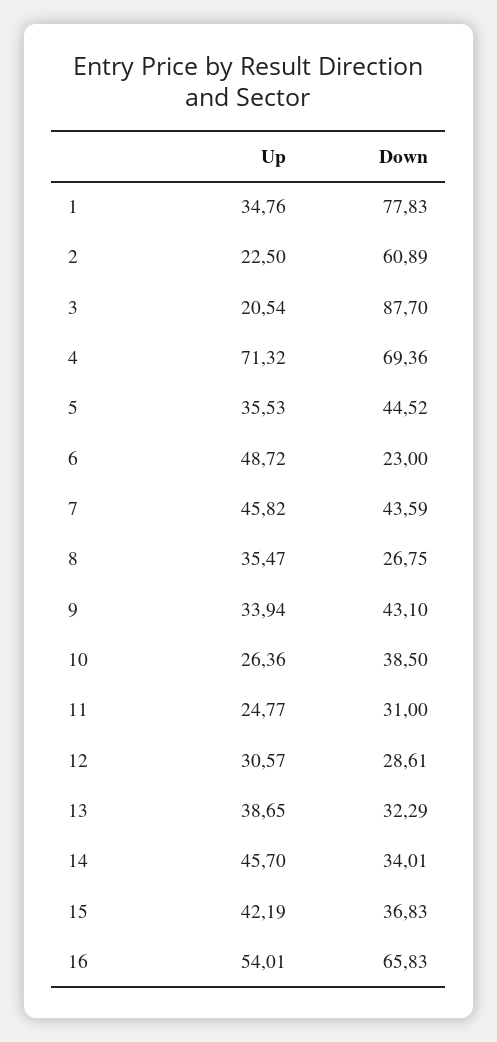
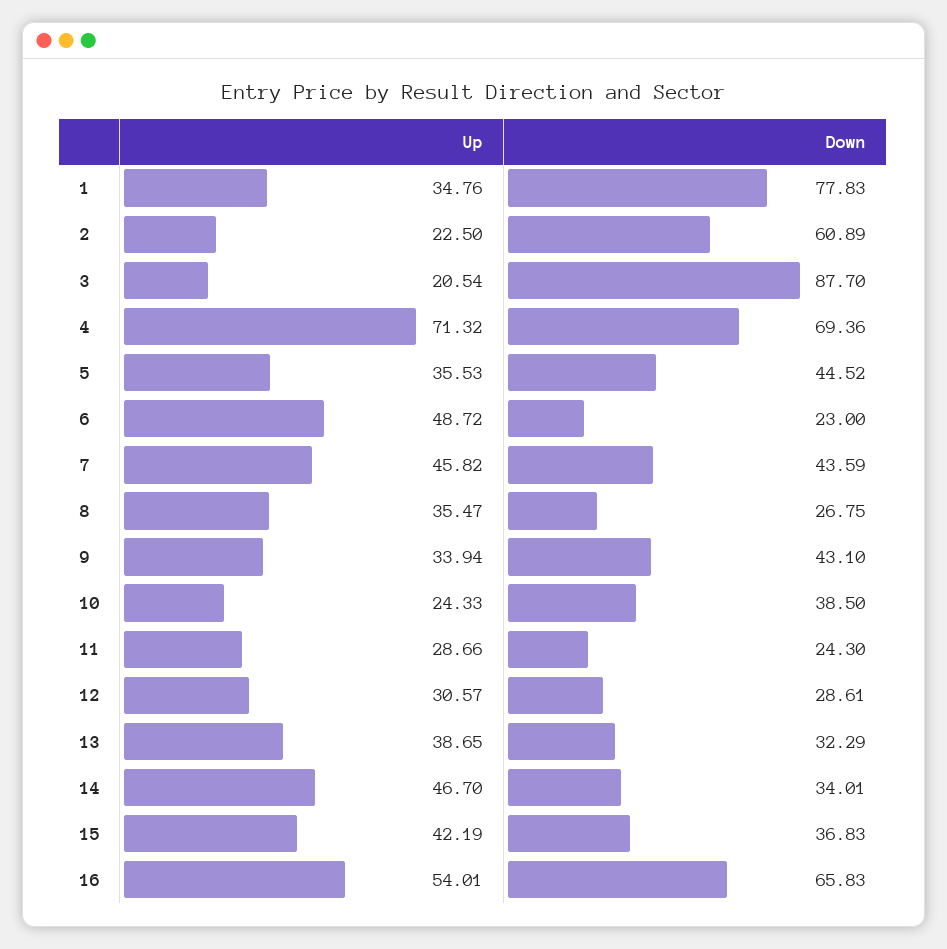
  {
    "Up": {
      "1": 34.76,
      "2": 22.5,
      "3": 20.54,
      "4": 71.32,
      "5": 35.53,
      "6": 48.72,
      "7": 45.82,
      "8": 35.47,
      "9": 33.94,
-     "10": 26.36,
+     "10": 24.33,
-     "11": 24.77,
+     "11": 28.66,
      "12": 30.57,
      "13": 38.65,
-     "14": 45.7,
+     "14": 46.7,
      "15": 42.19,
      "16": 54.01
    },
    "Down": {
      "1": 77.83,
      "2": 60.89,
      "3": 87.7,
      "4": 69.36,
      "5": 44.52,
      "6": 23,
      "7": 43.59,
      "8": 26.75,
      "9": 43.1,
      "10": 38.5,
-     "11": 31,
+     "11": 24.3,
      "12": 28.61,
      "13": 32.29,
      "14": 34.01,
      "15": 36.83,
      "16": 65.83
    }
  }

